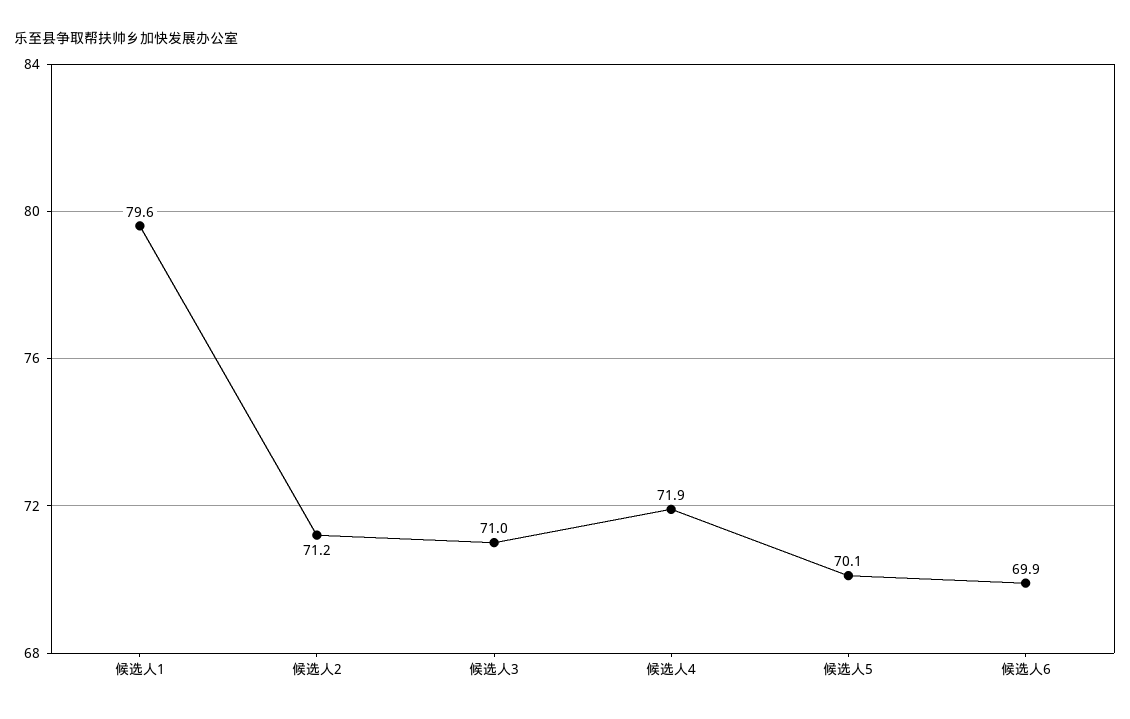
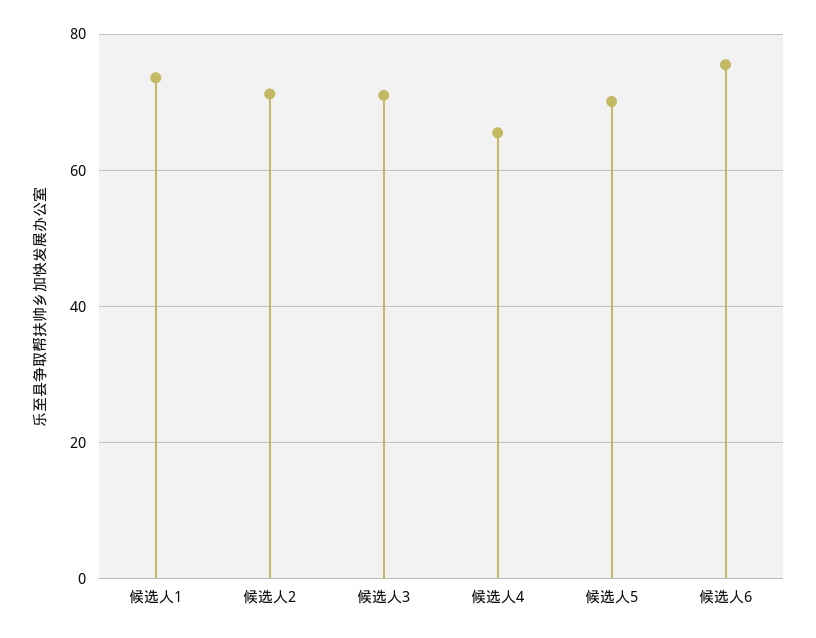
  {
-   "候选人1": 79.6,
+   "候选人1": 74,
    "候选人2": 71.2,
    "候选人3": 71,
-   "候选人4": 71.9,
+   "候选人4": 66,
    "候选人5": 70.1,
-   "候选人6": 69.9
+   "候选人6": 76
  }

